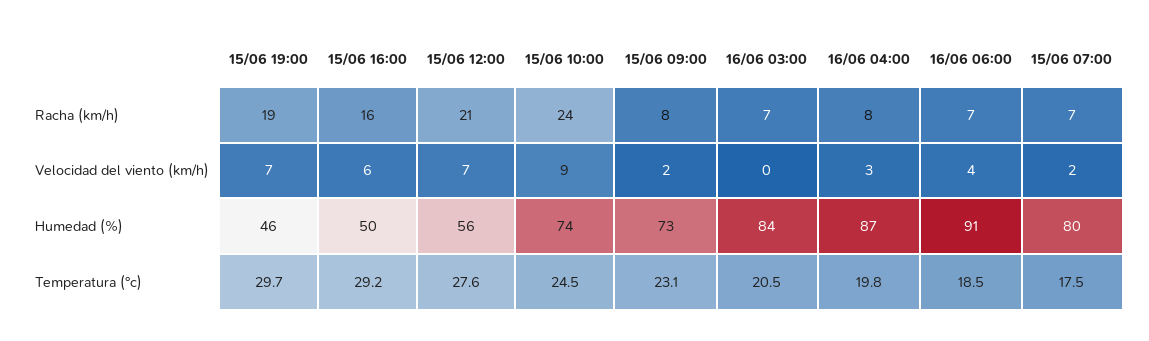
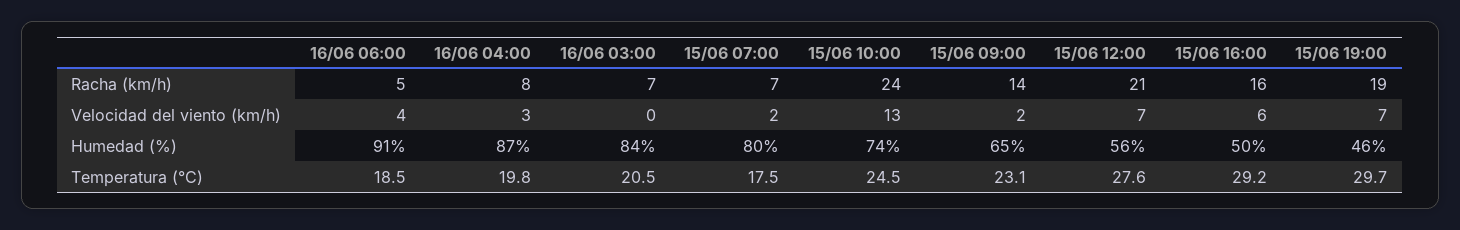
  {
    "15/06 19:00": {
      "Racha (km/h)": 19,
      "Velocidad del viento (km/h)": 7,
      "Humedad (%)": 46,
      "Temperatura (°c)": 29.7
    },
    "15/06 16:00": {
      "Racha (km/h)": 16,
      "Velocidad del viento (km/h)": 6,
      "Humedad (%)": 50,
      "Temperatura (°c)": 29.2
    },
    "15/06 12:00": {
      "Racha (km/h)": 21,
      "Velocidad del viento (km/h)": 7,
      "Humedad (%)": 56,
      "Temperatura (°c)": 27.6
    },
    "15/06 10:00": {
      "Racha (km/h)": 24,
-     "Velocidad del viento (km/h)": 9,
+     "Velocidad del viento (km/h)": 13,
      "Humedad (%)": 74,
      "Temperatura (°c)": 24.5
    },
    "15/06 09:00": {
-     "Racha (km/h)": 8,
+     "Racha (km/h)": 14,
      "Velocidad del viento (km/h)": 2,
-     "Humedad (%)": 73,
+     "Humedad (%)": 65,
      "Temperatura (°c)": 23.1
    },
    "16/06 03:00": {
      "Racha (km/h)": 7,
      "Velocidad del viento (km/h)": 0,
      "Humedad (%)": 84,
      "Temperatura (°c)": 20.5
    },
    "16/06 04:00": {
      "Racha (km/h)": 8,
      "Velocidad del viento (km/h)": 3,
      "Humedad (%)": 87,
      "Temperatura (°c)": 19.8
    },
    "16/06 06:00": {
-     "Racha (km/h)": 7,
+     "Racha (km/h)": 5,
      "Velocidad del viento (km/h)": 4,
      "Humedad (%)": 91,
      "Temperatura (°c)": 18.5
    },
    "15/06 07:00": {
      "Racha (km/h)": 7,
      "Velocidad del viento (km/h)": 2,
      "Humedad (%)": 80,
      "Temperatura (°c)": 17.5
    }
  }

